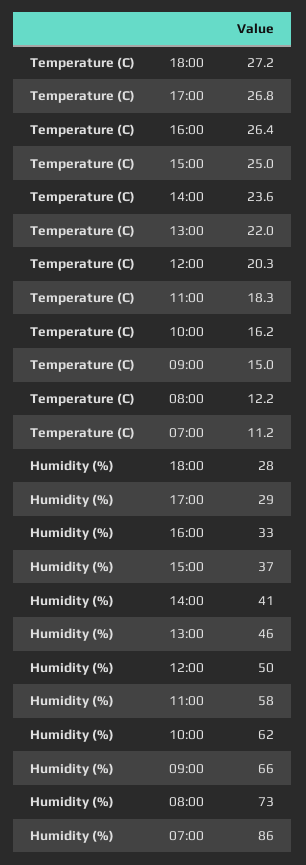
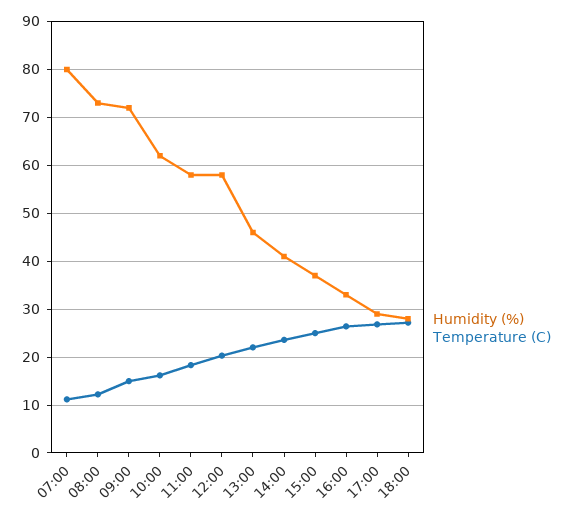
  {
    "Temperature (C)": {
      "18:00": 27.2,
      "17:00": 26.8,
      "16:00": 26.4,
      "15:00": 25,
      "14:00": 23.6,
      "13:00": 22,
      "12:00": 20.3,
      "11:00": 18.3,
      "10:00": 16.2,
      "09:00": 15,
      "08:00": 12.2,
      "07:00": 11.2
    },
    "Humidity (%)": {
      "18:00": 28,
      "17:00": 29,
      "16:00": 33,
      "15:00": 37,
      "14:00": 41,
      "13:00": 46,
-     "12:00": 50,
+     "12:00": 58,
      "11:00": 58,
      "10:00": 62,
-     "09:00": 66,
+     "09:00": 72,
      "08:00": 73,
-     "07:00": 86
+     "07:00": 80
    }
  }

